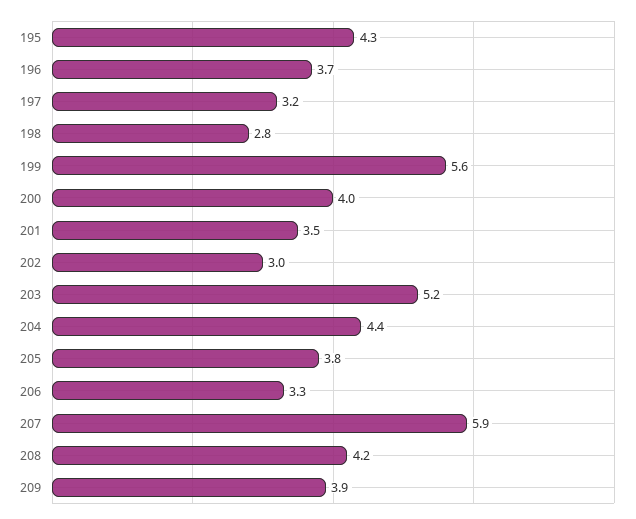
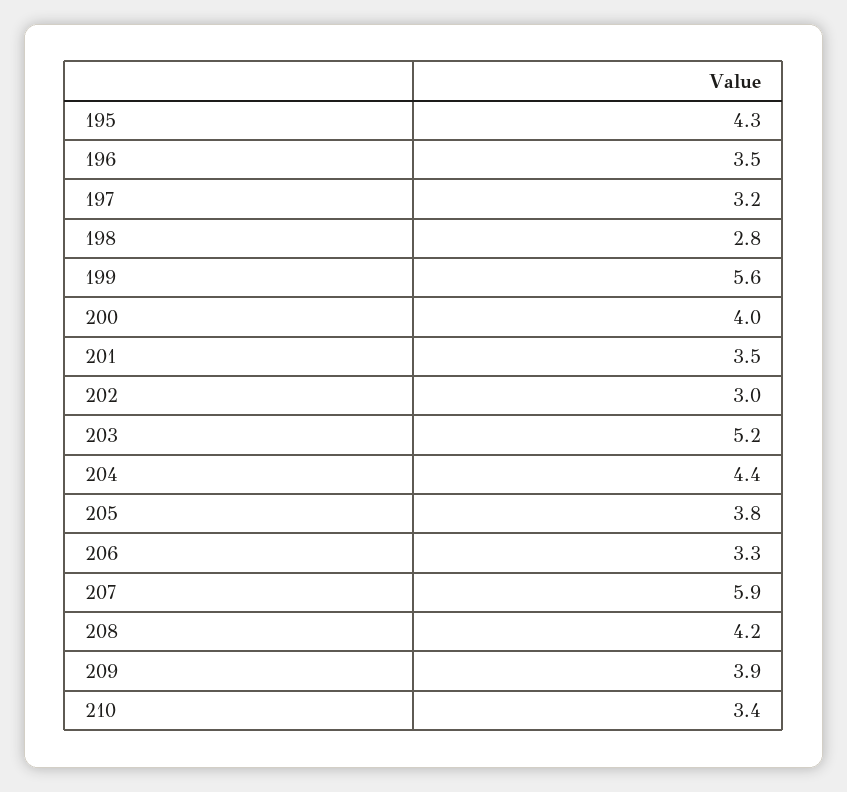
  {
    "195": 4.3,
-   "196": 3.7,
+   "196": 3.5,
    "197": 3.2,
    "198": 2.8,
    "199": 5.6,
    "200": 4,
    "201": 3.5,
    "202": 3,
    "203": 5.2,
    "204": 4.4,
    "205": 3.8,
    "206": 3.3,
    "207": 5.9,
    "208": 4.2,
-   "209": 3.9
+   "209": 3.9,
+   "210": 3.4
  }

